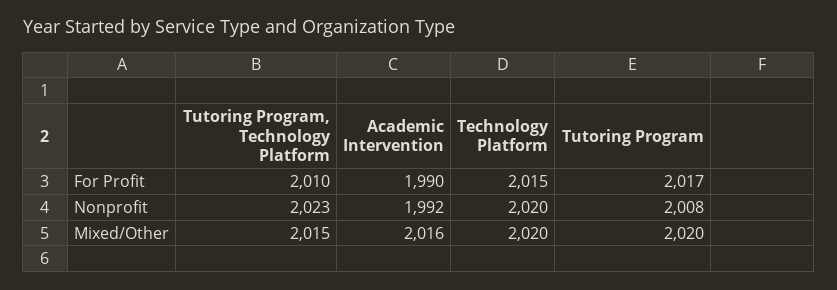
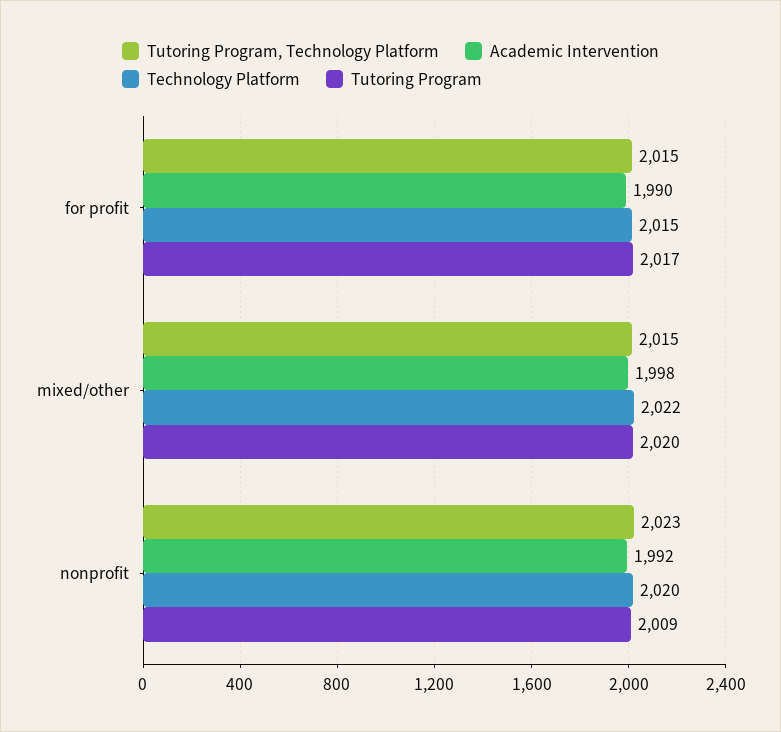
  {
    "Tutoring Program, Technology Platform": {
-     "For Profit": 2010,
+     "For Profit": 2015,
      "Nonprofit": 2023,
      "Mixed/Other": 2015
    },
    "Academic Intervention": {
      "For Profit": 1990,
      "Nonprofit": 1992,
-     "Mixed/Other": 2016
+     "Mixed/Other": 1998
    },
    "Technology Platform": {
      "For Profit": 2015,
      "Nonprofit": 2020,
-     "Mixed/Other": 2020
+     "Mixed/Other": 2022
    },
    "Tutoring Program": {
      "For Profit": 2017,
-     "Nonprofit": 2008,
+     "Nonprofit": 2009,
      "Mixed/Other": 2020
    }
  }

